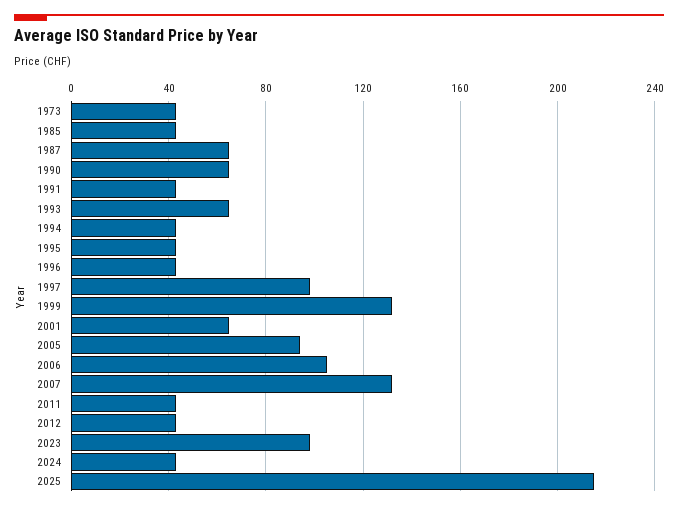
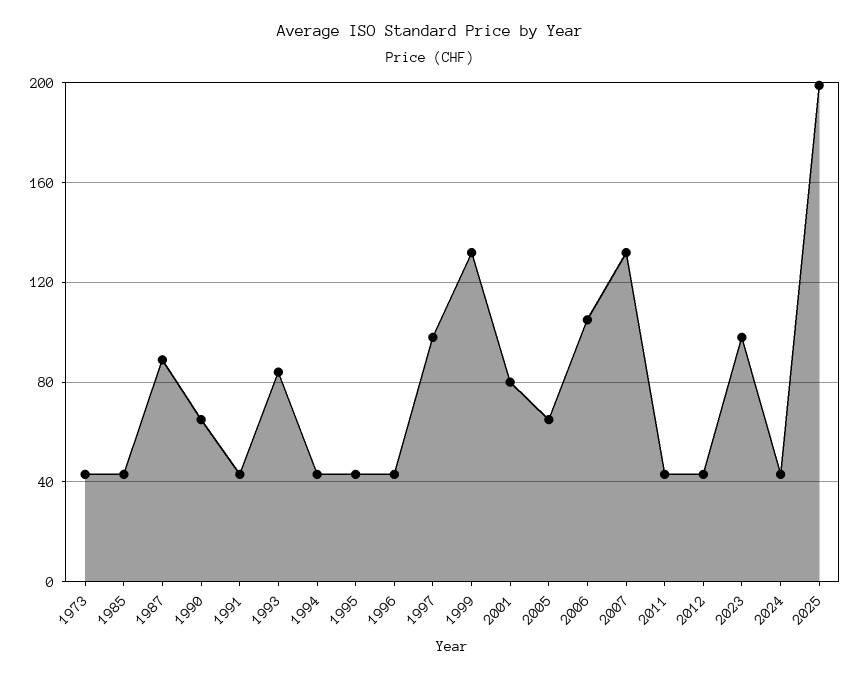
  {
    "1973": 45,
    "1985": 45,
-   "1987": 65,
+   "1987": 90,
    "1990": 65,
    "1991": 45,
-   "1993": 65,
+   "1993": 85,
    "1994": 45,
    "1995": 45,
    "1996": 45,
    "1997": 100,
    "1999": 130,
-   "2001": 65,
+   "2001": 80,
-   "2005": 95,
+   "2005": 65,
    "2006": 105,
    "2007": 130,
    "2011": 45,
    "2012": 45,
    "2023": 100,
    "2024": 45,
-   "2025": 215
+   "2025": 200
  }

